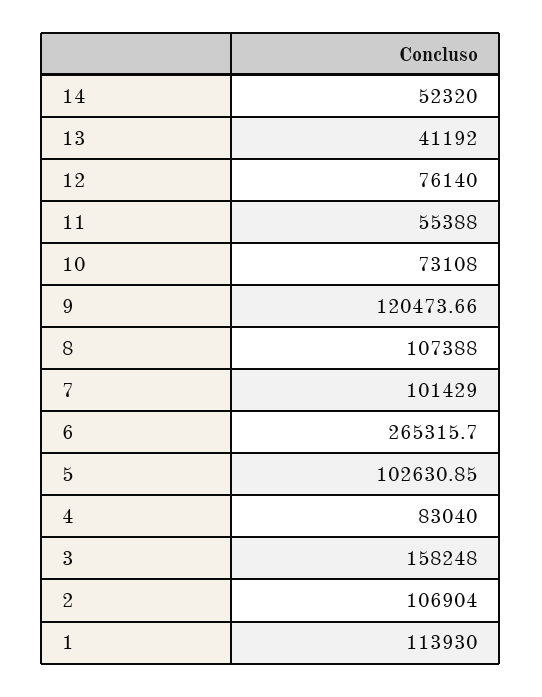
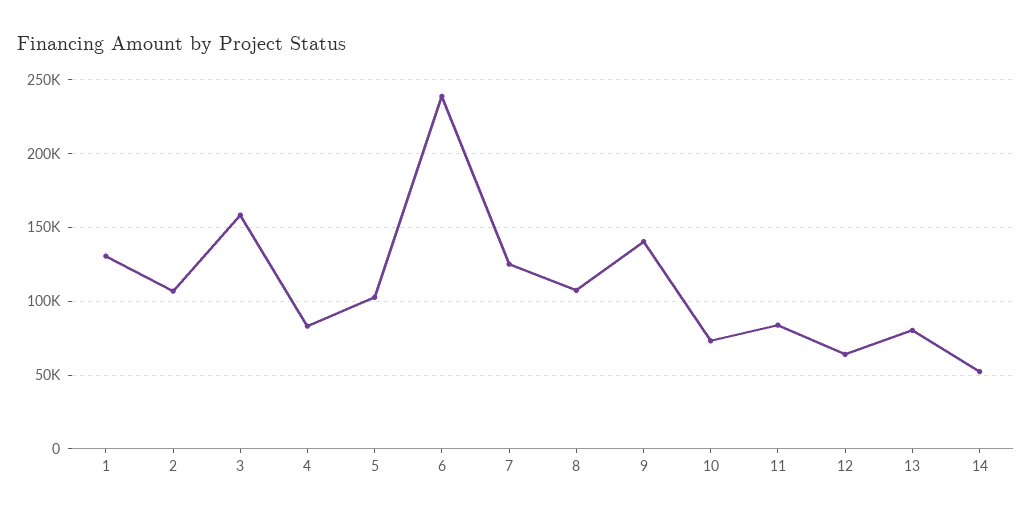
  {
    "14": 52320,
-   "13": 41192,
+   "13": 80000,
-   "12": 76140,
+   "12": 65000,
-   "11": 55388,
+   "11": 85000,
    "10": 73108,
-   "9": 120473.66,
+   "9": 140000,
    "8": 107388,
-   "7": 101429,
+   "7": 125000,
-   "6": 265315.7,
+   "6": 240000,
    "5": 102630.85,
    "4": 83040,
    "3": 158248,
    "2": 106904,
-   "1": 113930
+   "1": 130000
  }

